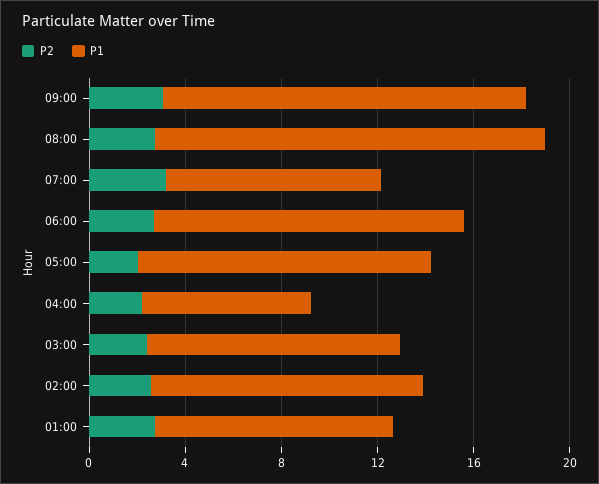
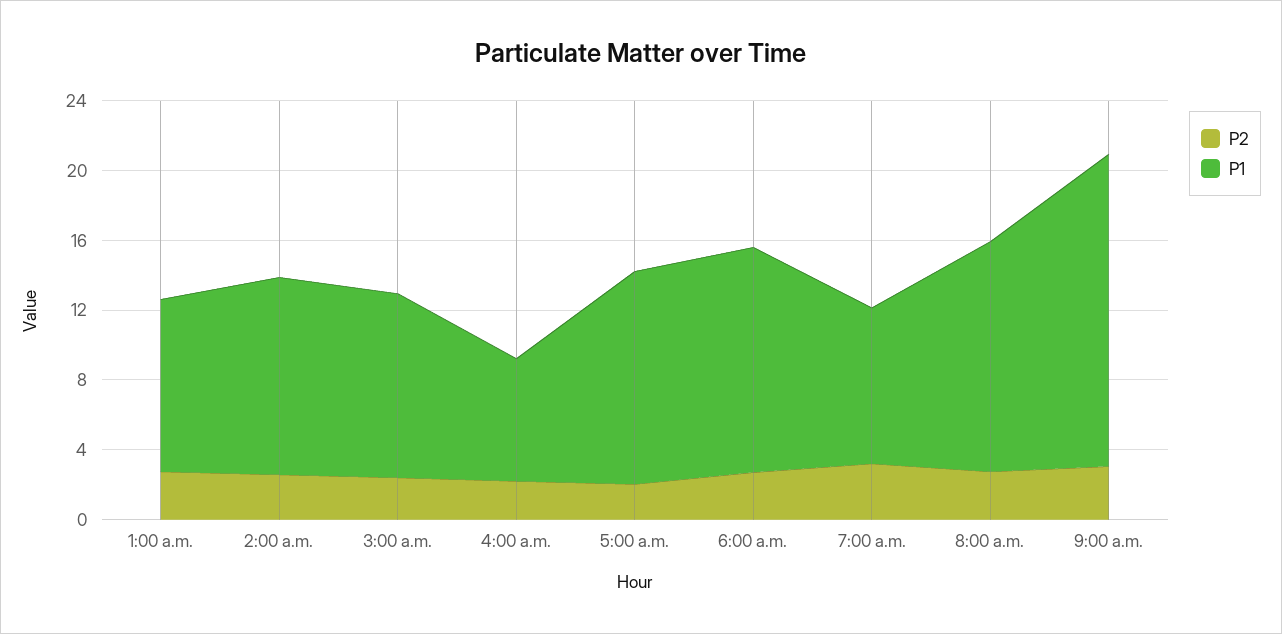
  {
    "P2": {
      "09:00": 3,
      "08:00": 3,
      "07:00": 3,
      "06:00": 3,
      "05:00": 2,
      "04:00": 2,
      "03:00": 2,
      "02:00": 3,
      "01:00": 3
    },
    "P1": {
-     "09:00": 15,
+     "09:00": 18,
-     "08:00": 16,
+     "08:00": 13,
      "07:00": 9,
      "06:00": 13,
      "05:00": 12,
      "04:00": 7,
      "03:00": 11,
      "02:00": 11,
      "01:00": 10
    }
  }

